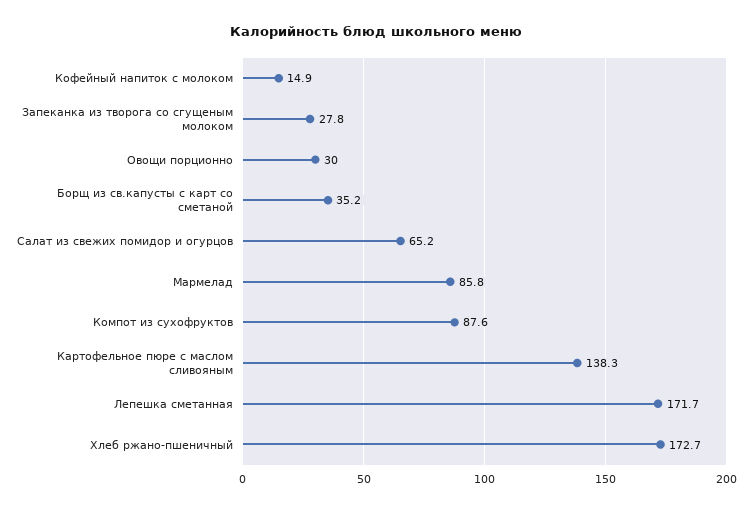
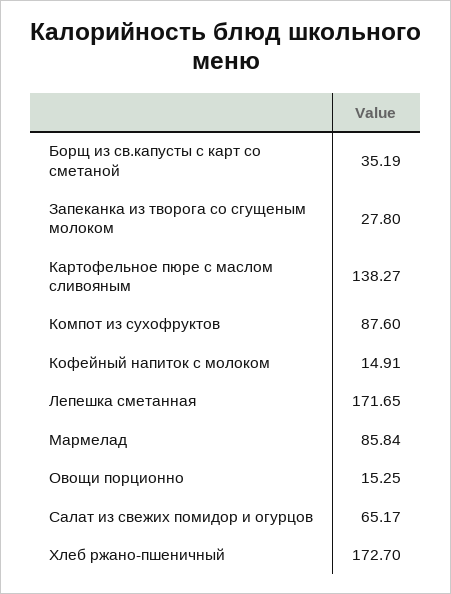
  {
    "Кофейный напиток с молоком": 14.91,
    "Запеканка из творога со сгущеным молоком": 27.8,
-   "Овощи порционно": 30,
+   "Овощи порционно": 15.25,
    "Борщ из св.капусты с карт со сметаной": 35.19,
    "Салат из свежих помидор и огурцов": 65.17,
    "Мармелад": 85.84,
    "Компот из сухофруктов": 87.6,
    "Картофельное пюре с маслом сливояным": 138.27,
    "Лепешка сметанная": 171.65,
    "Хлеб ржано-пшеничный": 172.7
  }

